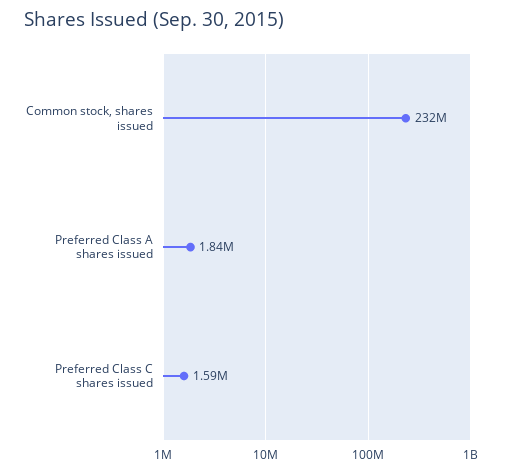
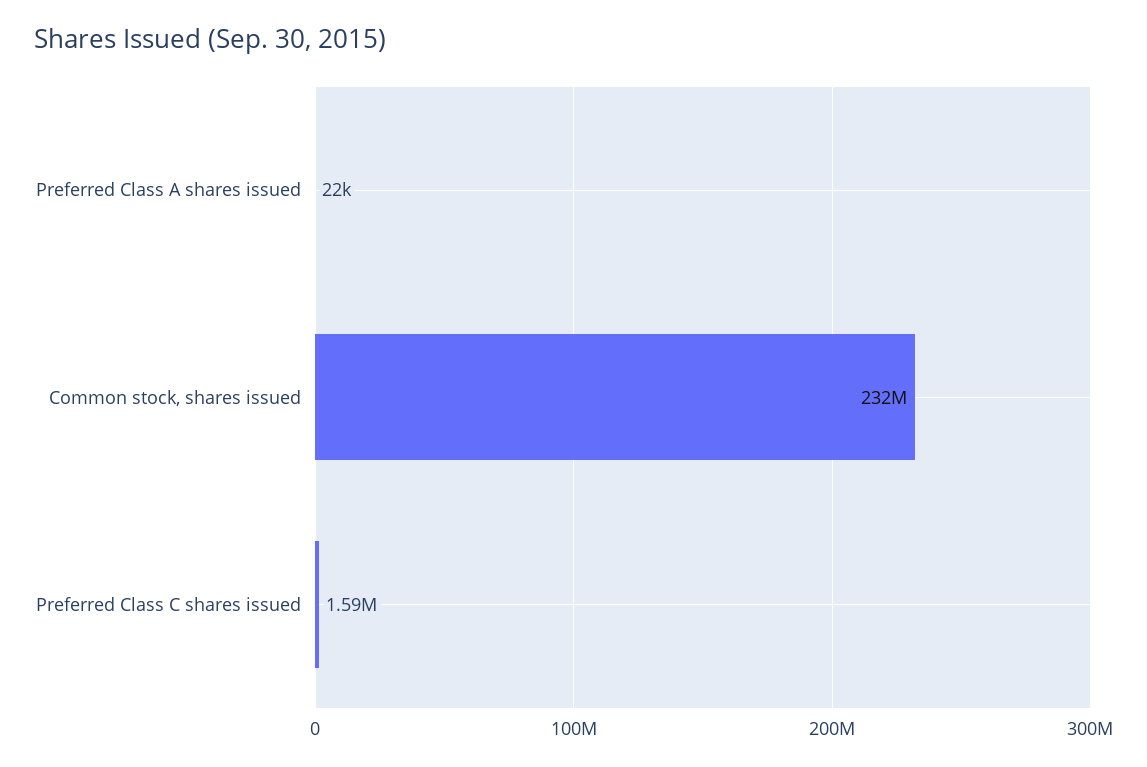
  {
    "Common stock, shares issued": 232000000,
-   "Preferred Class A shares issued": 1840000,
+   "Preferred Class A shares issued": 22000,
    "Preferred Class C shares issued": 1590000
  }

